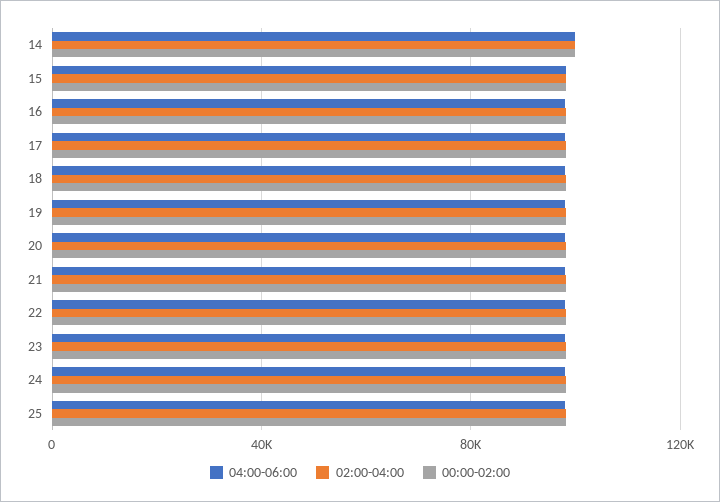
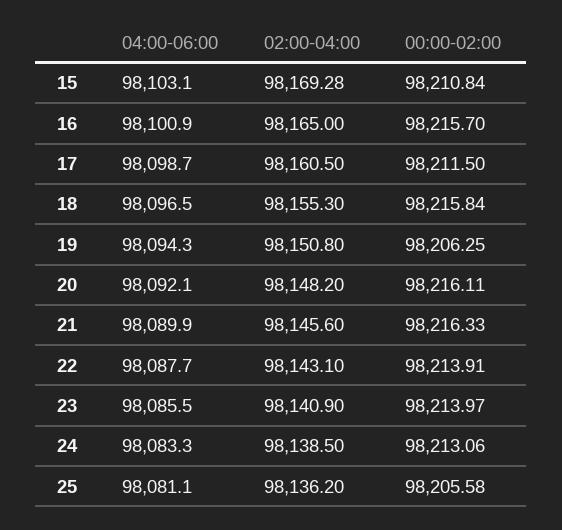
  {
    "04:00-06:00": {
-     "14": 100000,
      "15": 98103.1,
      "16": 98100.9,
      "17": 98098.7,
      "18": 98096.5,
      "19": 98094.3,
      "20": 98092.1,
      "21": 98089.9,
      "22": 98087.7,
      "23": 98085.5,
      "24": 98083.3,
      "25": 98081.1
    },
    "02:00-04:00": {
-     "14": 100000,
      "15": 98169.28,
      "16": 98165,
      "17": 98160.5,
      "18": 98155.3,
      "19": 98150.8,
      "20": 98148.2,
      "21": 98145.6,
      "22": 98143.1,
      "23": 98140.9,
      "24": 98138.5,
      "25": 98136.2
    },
    "00:00-02:00": {
-     "14": 100000,
      "15": 98210.84,
      "16": 98215.7,
      "17": 98211.5,
      "18": 98215.84,
      "19": 98206.25,
      "20": 98216.11,
      "21": 98216.33,
      "22": 98213.91,
      "23": 98213.97,
      "24": 98213.06,
      "25": 98205.58
    }
  }

